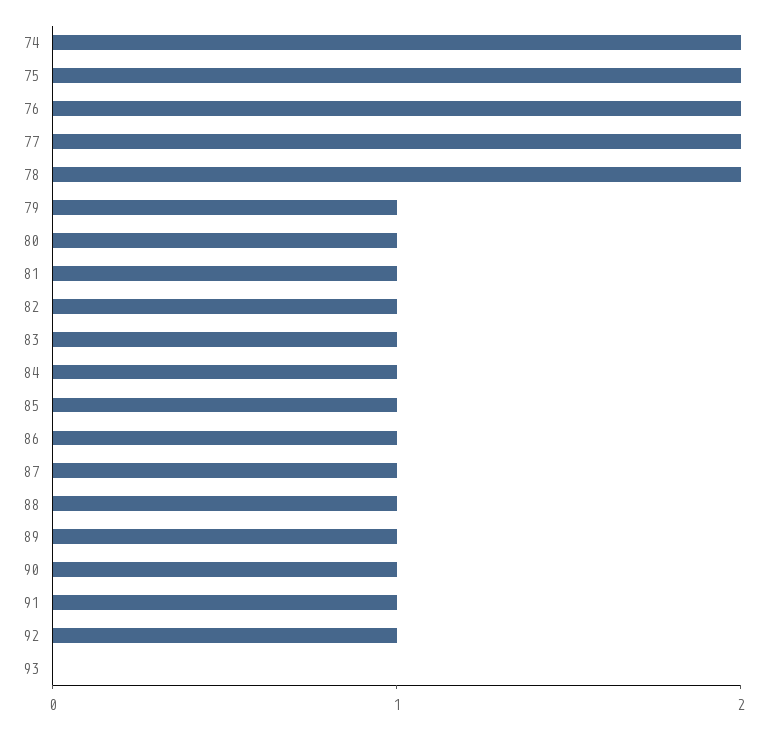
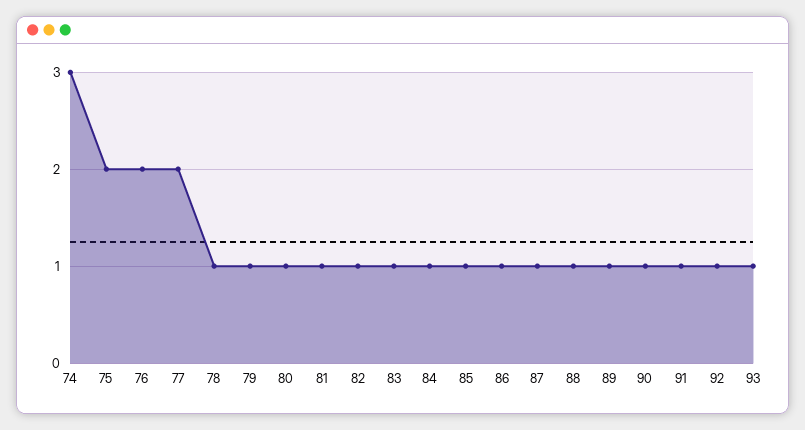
  {
-   "74": 2,
+   "74": 3,
    "75": 2,
    "76": 2,
    "77": 2,
-   "78": 2,
+   "78": 1,
    "79": 1,
    "80": 1,
    "81": 1,
    "82": 1,
    "83": 1,
    "84": 1,
    "85": 1,
    "86": 1,
    "87": 1,
    "88": 1,
    "89": 1,
    "90": 1,
    "91": 1,
    "92": 1,
-   "93": 0
+   "93": 1
  }

